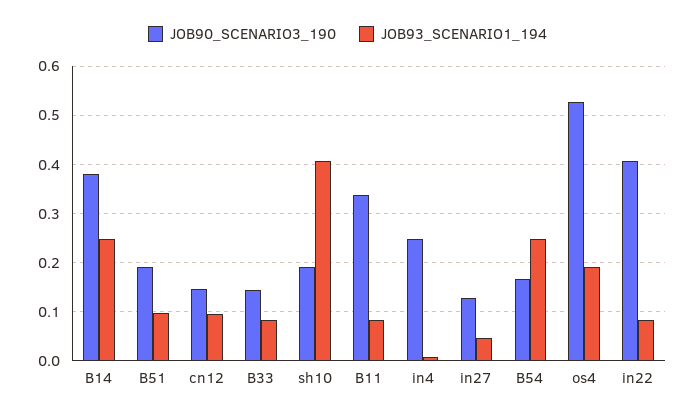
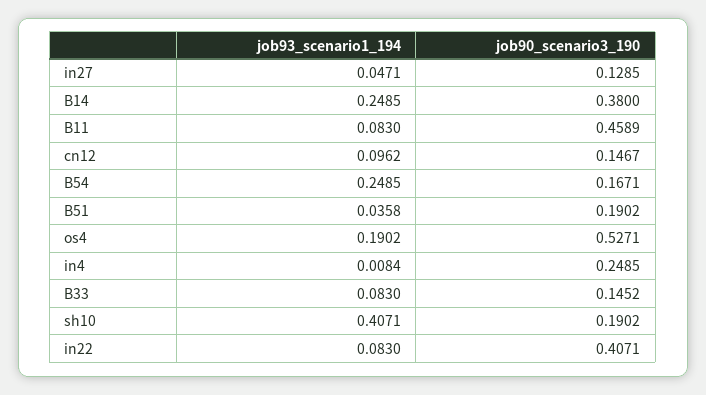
  {
    "JOB90_SCENARIO3_190": {
      "B14": 0.38,
      "B51": 0.1902,
      "cn12": 0.1467,
      "B33": 0.1452,
      "sh10": 0.1902,
-     "B11": 0.34,
+     "B11": 0.4589,
      "in4": 0.2485,
      "in27": 0.1285,
      "B54": 0.1671,
      "os4": 0.5271,
      "in22": 0.4071
    },
    "JOB93_SCENARIO1_194": {
      "B14": 0.2485,
-     "B51": 0.1,
+     "B51": 0.0358,
      "cn12": 0.0962,
      "B33": 0.083,
      "sh10": 0.4071,
      "B11": 0.083,
      "in4": 0.0084,
      "in27": 0.0471,
      "B54": 0.2485,
      "os4": 0.1902,
      "in22": 0.083
    }
  }

